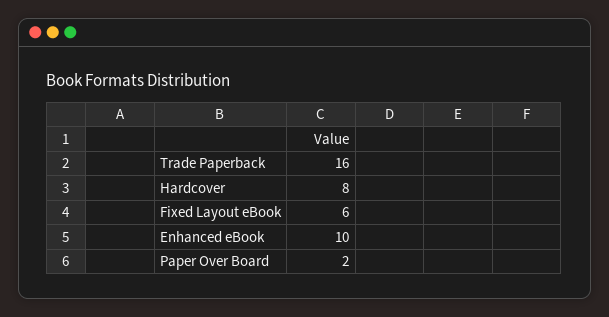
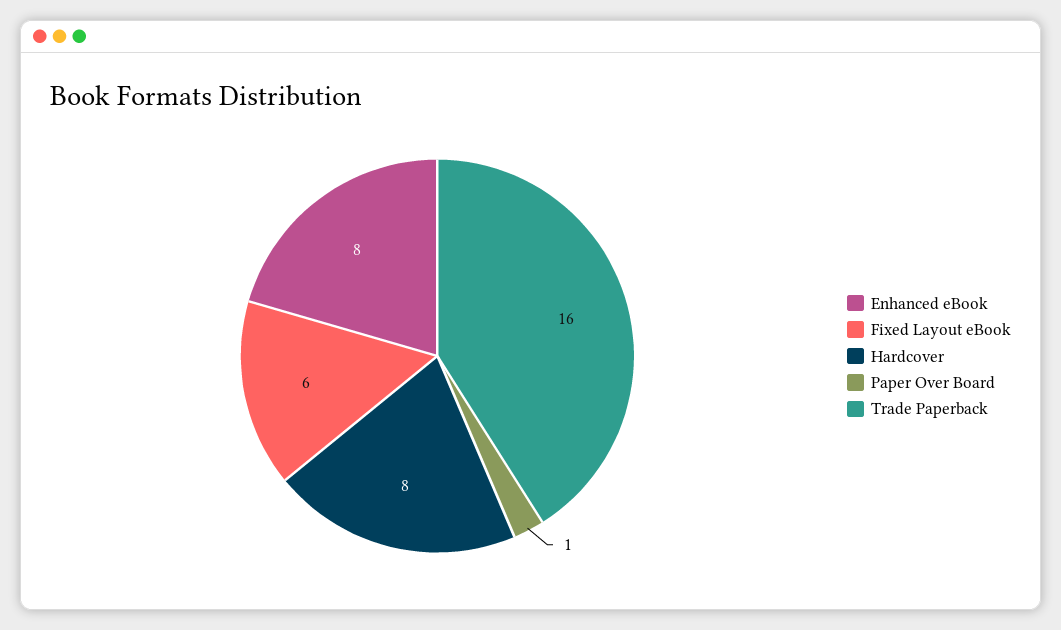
  {
    "Trade Paperback": 16,
    "Hardcover": 8,
    "Fixed Layout eBook": 6,
-   "Enhanced eBook": 10,
+   "Enhanced eBook": 8,
-   "Paper Over Board": 2
+   "Paper Over Board": 1
  }

